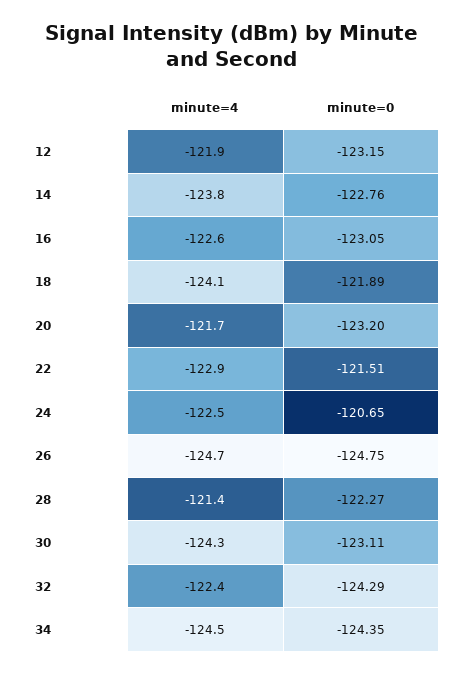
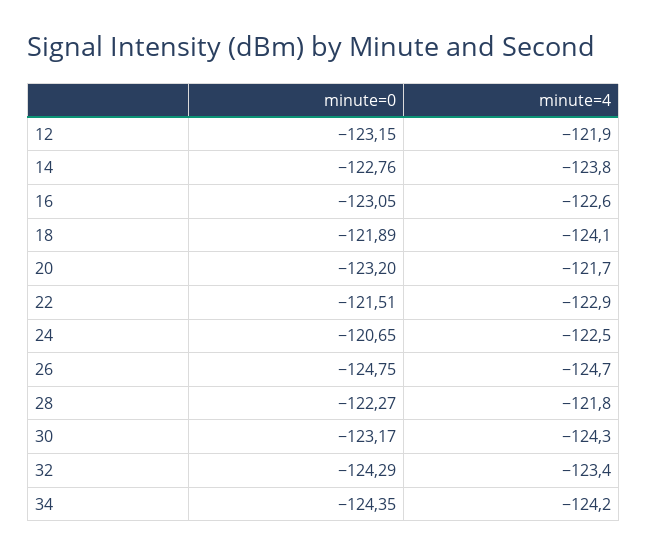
  {
    "minute=4": {
      "12": -121.9,
      "14": -123.8,
      "16": -122.6,
      "18": -124.1,
      "20": -121.7,
      "22": -122.9,
      "24": -122.5,
      "26": -124.7,
-     "28": -121.4,
+     "28": -121.8,
      "30": -124.3,
-     "32": -122.4,
+     "32": -123.4,
-     "34": -124.5
+     "34": -124.2
    },
    "minute=0": {
      "12": -123.15,
      "14": -122.76,
      "16": -123.05,
      "18": -121.89,
      "20": -123.2,
      "22": -121.51,
      "24": -120.65,
      "26": -124.75,
      "28": -122.27,
-     "30": -123.11,
+     "30": -123.17,
      "32": -124.29,
      "34": -124.35
    }
  }

